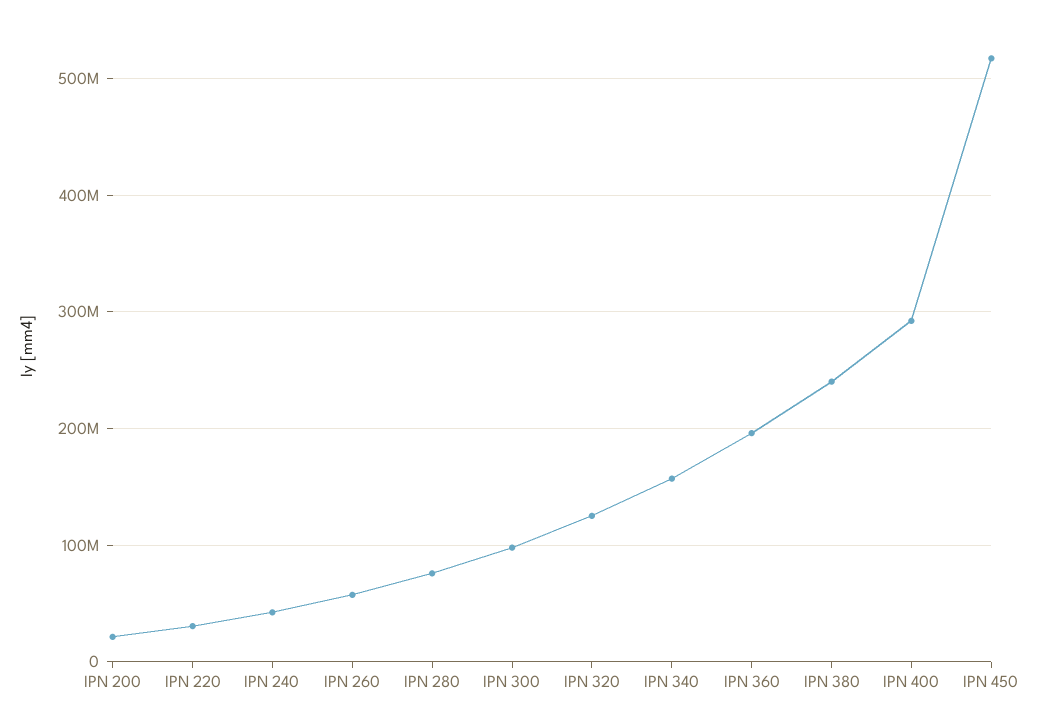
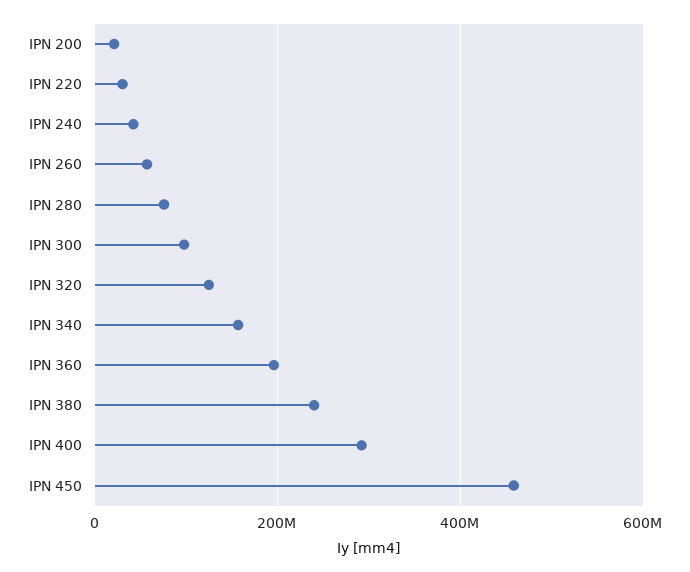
  {
    "IPN 200": 20000000,
    "IPN 220": 30000000,
    "IPN 240": 40000000,
    "IPN 260": 60000000,
    "IPN 280": 80000000,
    "IPN 300": 100000000,
    "IPN 320": 130000000,
    "IPN 340": 160000000,
    "IPN 360": 200000000,
    "IPN 380": 240000000,
    "IPN 400": 290000000,
-   "IPN 450": 520000000
+   "IPN 450": 460000000
  }

